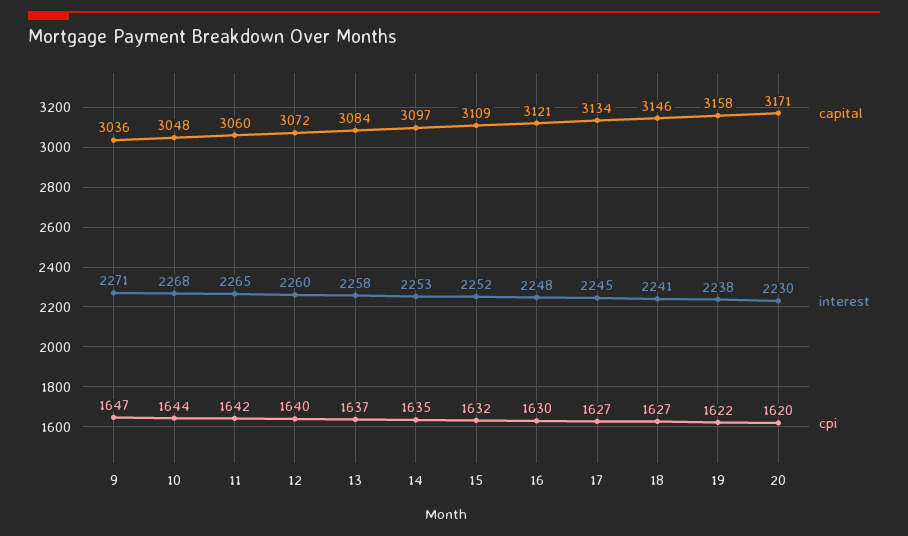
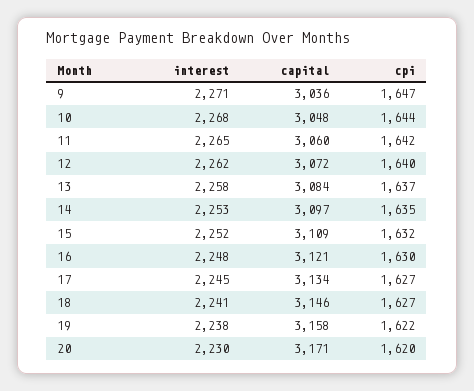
  {
    "capital": {
      "9": 3036,
      "10": 3048,
      "11": 3060,
      "12": 3072,
      "13": 3084,
      "14": 3097,
      "15": 3109,
      "16": 3121,
      "17": 3134,
      "18": 3146,
      "19": 3158,
      "20": 3171
    },
    "interest": {
      "9": 2271,
      "10": 2268,
      "11": 2265,
-     "12": 2260,
+     "12": 2262,
      "13": 2258,
      "14": 2253,
      "15": 2252,
      "16": 2248,
      "17": 2245,
      "18": 2241,
      "19": 2238,
      "20": 2230
    },
    "cpi": {
      "9": 1647,
      "10": 1644,
      "11": 1642,
      "12": 1640,
      "13": 1637,
      "14": 1635,
      "15": 1632,
      "16": 1630,
      "17": 1627,
      "18": 1627,
      "19": 1622,
      "20": 1620
    }
  }

